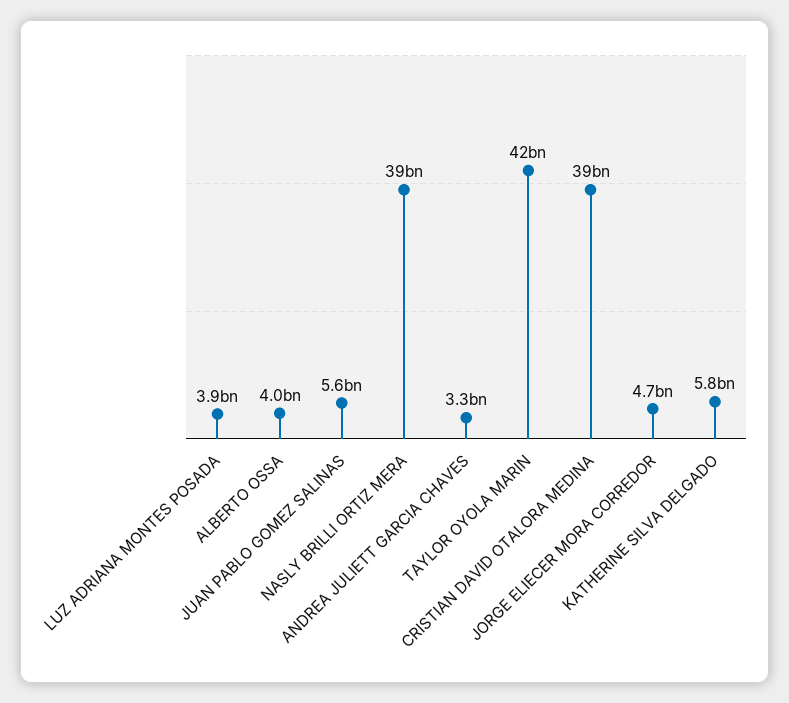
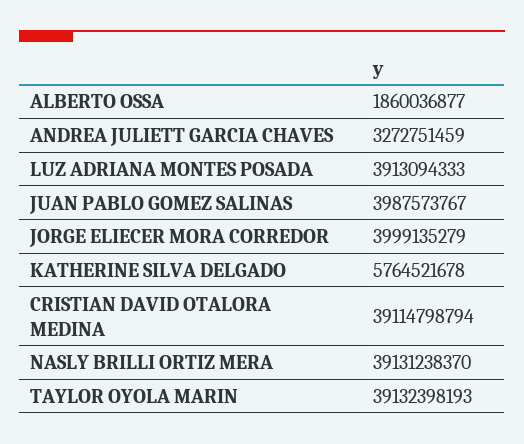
  {
    "LUZ ADRIANA MONTES POSADA": 3913094333,
-   "ALBERTO OSSA": 4000000000,
+   "ALBERTO OSSA": 1860036877,
-   "JUAN PABLO GOMEZ SALINAS": 5600000000,
+   "JUAN PABLO GOMEZ SALINAS": 3987573767,
    "NASLY BRILLI ORTIZ MERA": 39131238370,
    "ANDREA JULIETT GARCIA CHAVES": 3272751459,
-   "TAYLOR OYOLA MARIN": 42000000000,
+   "TAYLOR OYOLA MARIN": 39132398193,
    "CRISTIAN DAVID OTALORA MEDINA": 39114798794,
-   "JORGE ELIECER MORA CORREDOR": 4700000000,
+   "JORGE ELIECER MORA CORREDOR": 3999135279,
    "KATHERINE SILVA DELGADO": 5764521678
  }

